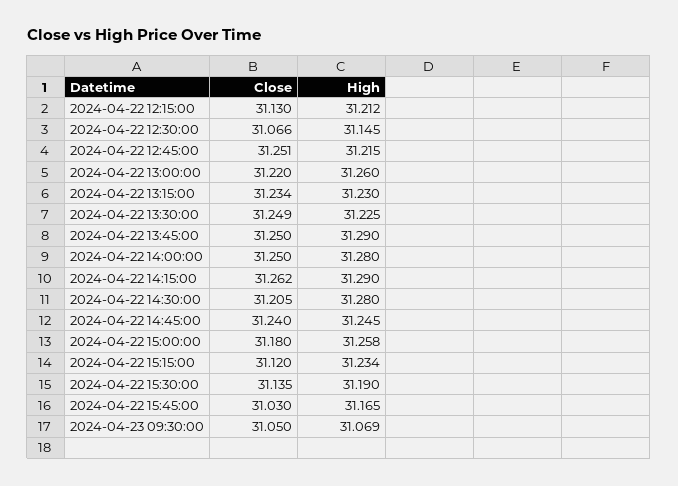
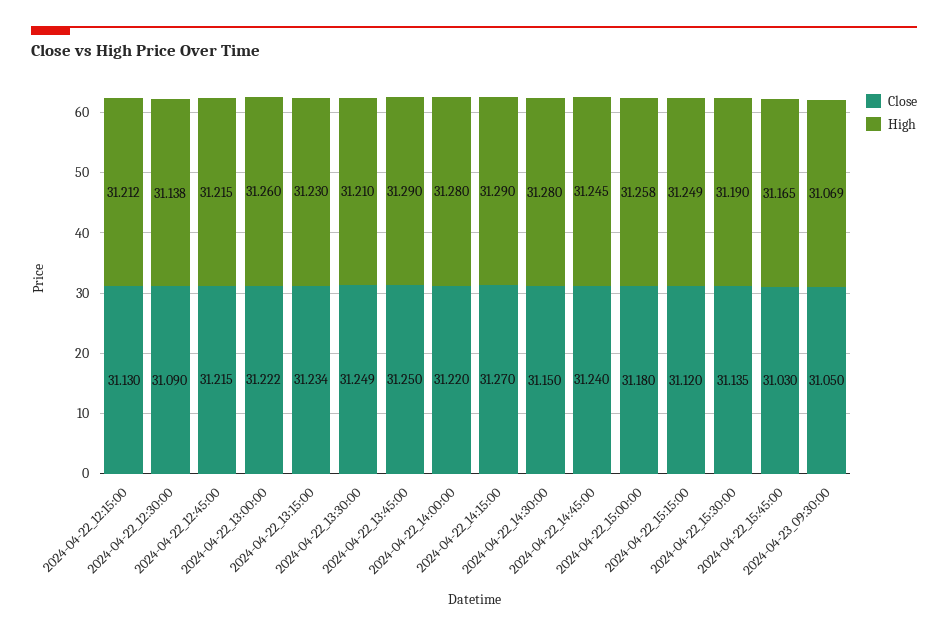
  {
    "Close": {
      "2024-04-22 12:15:00": 31.13,
-     "2024-04-22 12:30:00": 31.066,
+     "2024-04-22 12:30:00": 31.09,
-     "2024-04-22 12:45:00": 31.251,
+     "2024-04-22 12:45:00": 31.215,
-     "2024-04-22 13:00:00": 31.22,
+     "2024-04-22 13:00:00": 31.222,
      "2024-04-22 13:15:00": 31.234,
      "2024-04-22 13:30:00": 31.249,
      "2024-04-22 13:45:00": 31.25,
-     "2024-04-22 14:00:00": 31.25,
+     "2024-04-22 14:00:00": 31.22,
-     "2024-04-22 14:15:00": 31.262,
+     "2024-04-22 14:15:00": 31.27,
-     "2024-04-22 14:30:00": 31.205,
+     "2024-04-22 14:30:00": 31.15,
      "2024-04-22 14:45:00": 31.24,
      "2024-04-22 15:00:00": 31.18,
      "2024-04-22 15:15:00": 31.12,
      "2024-04-22 15:30:00": 31.135,
      "2024-04-22 15:45:00": 31.03,
      "2024-04-23 09:30:00": 31.05
    },
    "High": {
      "2024-04-22 12:15:00": 31.212,
-     "2024-04-22 12:30:00": 31.145,
+     "2024-04-22 12:30:00": 31.138,
      "2024-04-22 12:45:00": 31.215,
      "2024-04-22 13:00:00": 31.26,
      "2024-04-22 13:15:00": 31.23,
-     "2024-04-22 13:30:00": 31.225,
+     "2024-04-22 13:30:00": 31.21,
      "2024-04-22 13:45:00": 31.29,
      "2024-04-22 14:00:00": 31.28,
      "2024-04-22 14:15:00": 31.29,
      "2024-04-22 14:30:00": 31.28,
      "2024-04-22 14:45:00": 31.245,
      "2024-04-22 15:00:00": 31.258,
-     "2024-04-22 15:15:00": 31.234,
+     "2024-04-22 15:15:00": 31.249,
      "2024-04-22 15:30:00": 31.19,
      "2024-04-22 15:45:00": 31.165,
      "2024-04-23 09:30:00": 31.069
    }
  }

